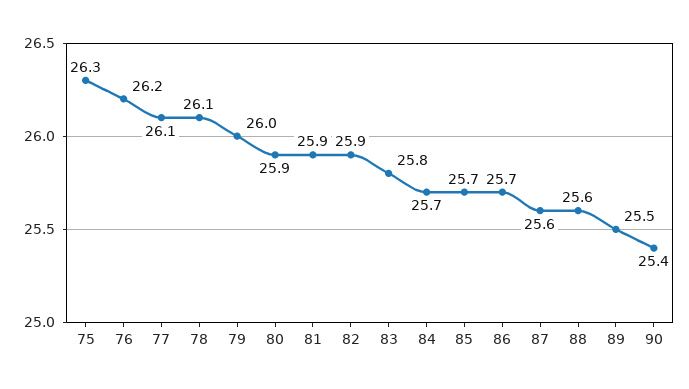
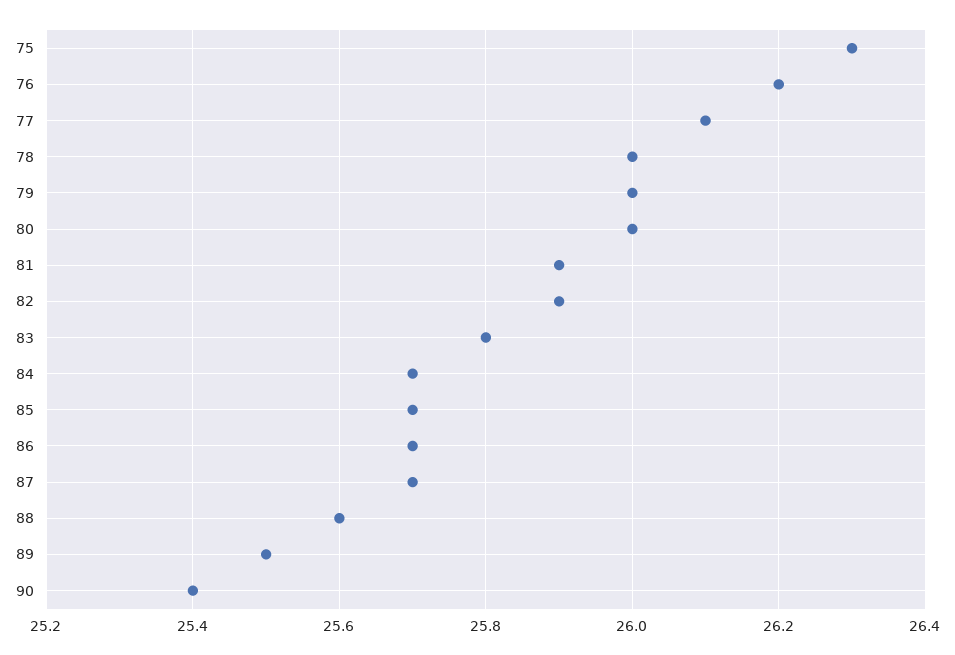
  {
    "75": 26.3,
    "76": 26.2,
    "77": 26.1,
-   "78": 26.1,
+   "78": 26,
    "79": 26,
-   "80": 25.9,
+   "80": 26,
    "81": 25.9,
    "82": 25.9,
    "83": 25.8,
    "84": 25.7,
    "85": 25.7,
    "86": 25.7,
-   "87": 25.6,
+   "87": 25.7,
    "88": 25.6,
    "89": 25.5,
    "90": 25.4
  }

